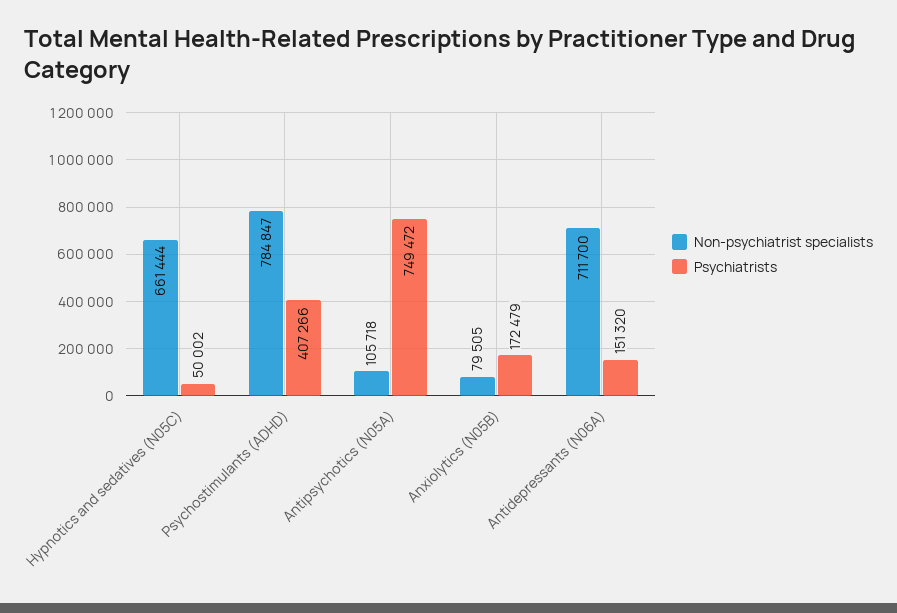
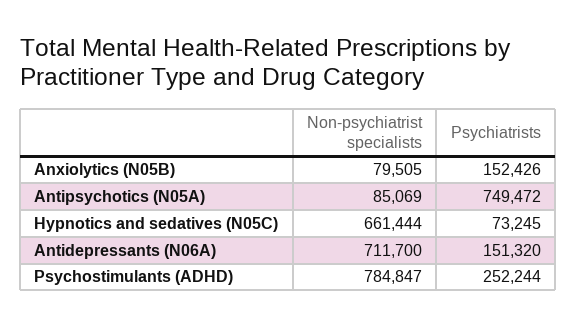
  {
    "Non-psychiatrist specialists": {
      "Hypnotics and sedatives (N05C)": 661444,
      "Psychostimulants (ADHD)": 784847,
-     "Antipsychotics (N05A)": 105718,
+     "Antipsychotics (N05A)": 85069,
      "Anxiolytics (N05B)": 79505,
      "Antidepressants (N06A)": 711700
    },
    "Psychiatrists": {
-     "Hypnotics and sedatives (N05C)": 50002,
+     "Hypnotics and sedatives (N05C)": 73245,
-     "Psychostimulants (ADHD)": 407266,
+     "Psychostimulants (ADHD)": 252244,
      "Antipsychotics (N05A)": 749472,
-     "Anxiolytics (N05B)": 172479,
+     "Anxiolytics (N05B)": 152426,
      "Antidepressants (N06A)": 151320
    }
  }

